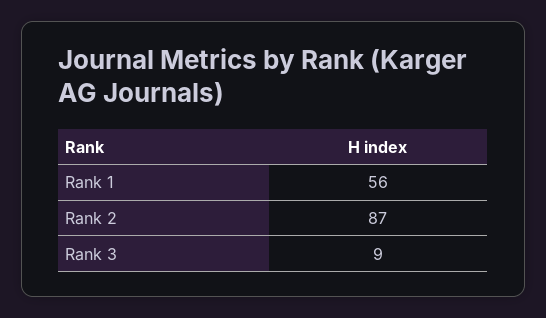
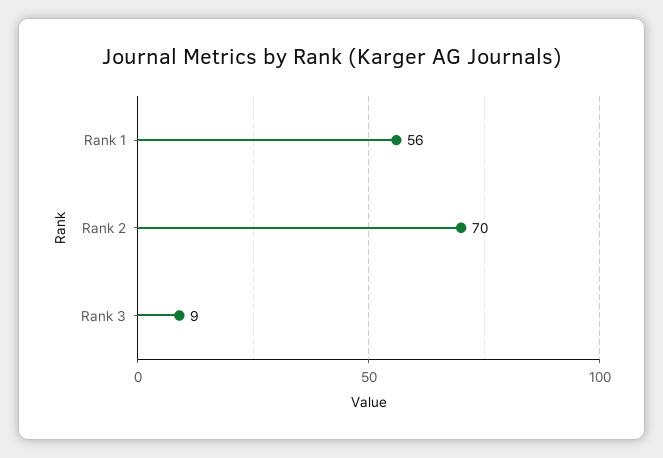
  {
    "Rank 1": 56,
-   "Rank 2": 87,
+   "Rank 2": 70,
    "Rank 3": 9
  }

